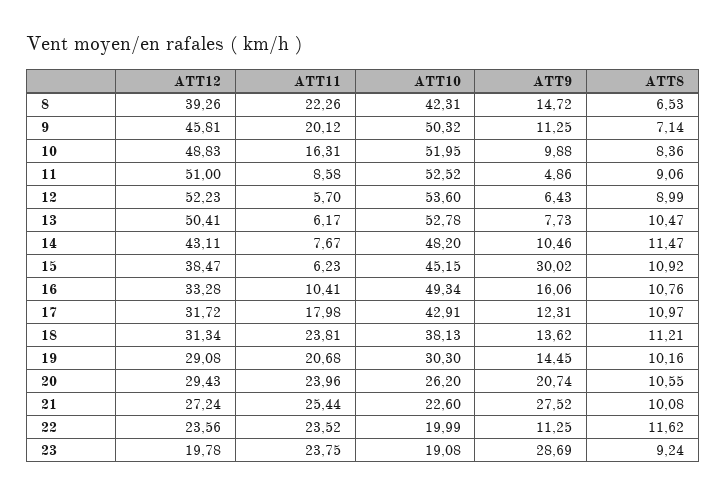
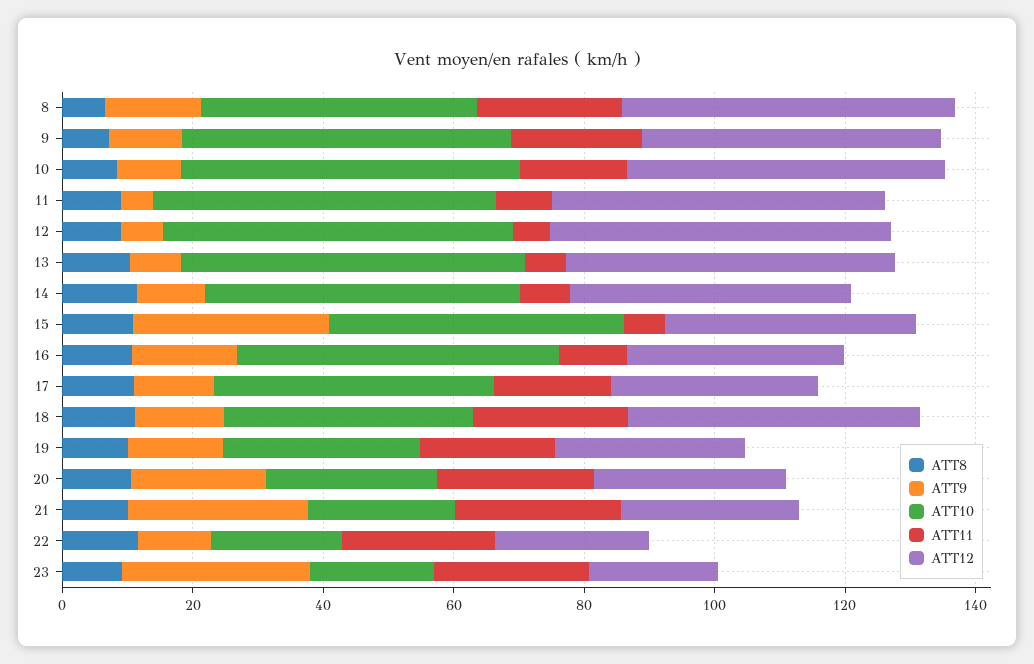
  {
    "ATT12": {
-     "8": 39.26,
+     "8": 50,
      "9": 45.81,
      "10": 48.83,
      "11": 51,
      "12": 52.23,
      "13": 50.41,
      "14": 43.11,
      "15": 38.47,
      "16": 33.28,
      "17": 31.72,
-     "18": 31.34,
+     "18": 45,
      "19": 29.08,
      "20": 29.43,
      "21": 27.24,
      "22": 23.56,
      "23": 19.78
    },
    "ATT11": {
      "8": 22.26,
      "9": 20.12,
      "10": 16.31,
      "11": 8.58,
      "12": 5.7,
      "13": 6.17,
      "14": 7.67,
      "15": 6.23,
      "16": 10.41,
      "17": 17.98,
      "18": 23.81,
      "19": 20.68,
      "20": 23.96,
      "21": 25.44,
      "22": 23.52,
      "23": 23.75
    },
    "ATT10": {
      "8": 42.31,
      "9": 50.32,
      "10": 51.95,
      "11": 52.52,
      "12": 53.6,
      "13": 52.78,
      "14": 48.2,
      "15": 45.15,
      "16": 49.34,
      "17": 42.91,
      "18": 38.13,
      "19": 30.3,
      "20": 26.2,
      "21": 22.6,
      "22": 19.99,
      "23": 19.08
    },
    "ATT9": {
      "8": 14.72,
      "9": 11.25,
      "10": 9.88,
      "11": 4.86,
      "12": 6.43,
      "13": 7.73,
      "14": 10.46,
      "15": 30.02,
      "16": 16.06,
      "17": 12.31,
      "18": 13.62,
      "19": 14.45,
      "20": 20.74,
      "21": 27.52,
      "22": 11.25,
      "23": 28.69
    },
    "ATT8": {
      "8": 6.53,
      "9": 7.14,
      "10": 8.36,
      "11": 9.06,
      "12": 8.99,
      "13": 10.47,
      "14": 11.47,
      "15": 10.92,
      "16": 10.76,
      "17": 10.97,
      "18": 11.21,
      "19": 10.16,
      "20": 10.55,
      "21": 10.08,
      "22": 11.62,
      "23": 9.24
    }
  }

